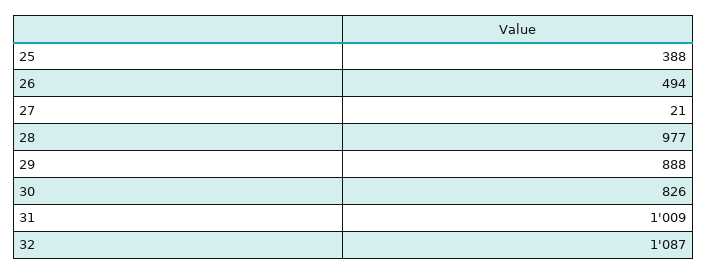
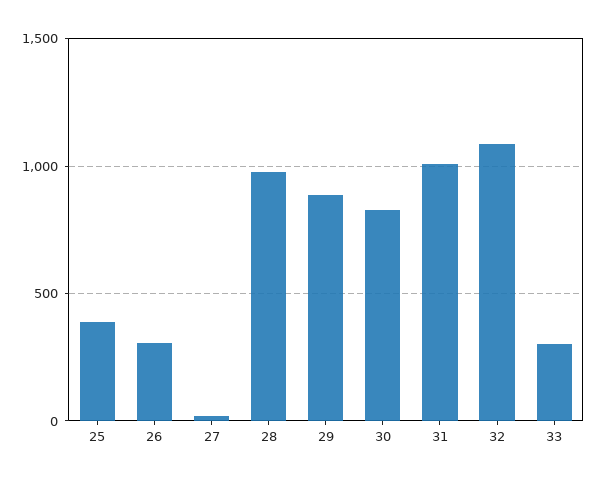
  {
    "25": 388,
-   "26": 494,
+   "26": 300,
    "27": 21,
    "28": 977,
    "29": 888,
    "30": 826,
    "31": 1009,
-   "32": 1087
+   "32": 1087,
+   "33": 300
  }

